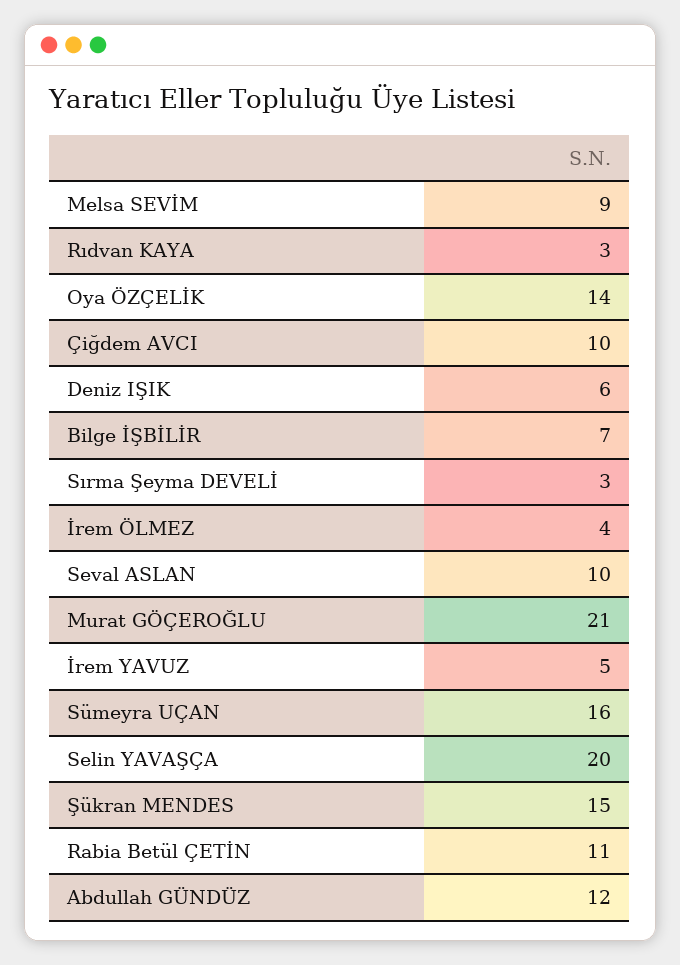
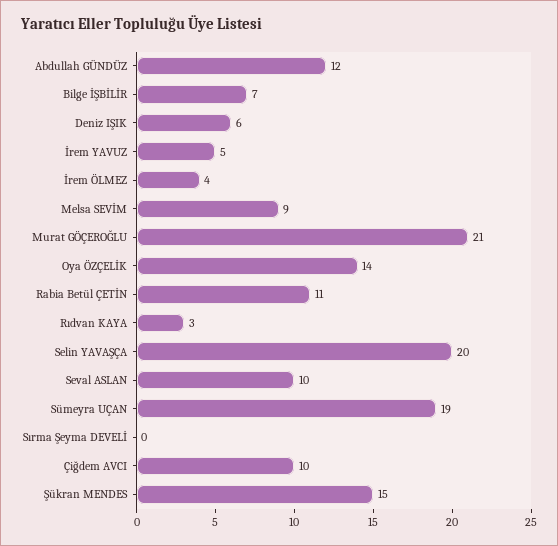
  {
    "Melsa SEVİM": 9,
    "Rıdvan KAYA": 3,
    "Oya ÖZÇELİK": 14,
    "Çiğdem AVCI": 10,
    "Deniz IŞIK": 6,
    "Bilge İŞBİLİR": 7,
-   "Sırma Şeyma DEVELİ": 3,
+   "Sırma Şeyma DEVELİ": 0,
    "İrem ÖLMEZ": 4,
    "Seval ASLAN": 10,
    "Murat GÖÇEROĞLU": 21,
    "İrem YAVUZ": 5,
-   "Sümeyra UÇAN": 16,
+   "Sümeyra UÇAN": 19,
    "Selin YAVAŞÇA": 20,
    "Şükran MENDES": 15,
    "Rabia Betül ÇETİN": 11,
    "Abdullah GÜNDÜZ": 12
  }

